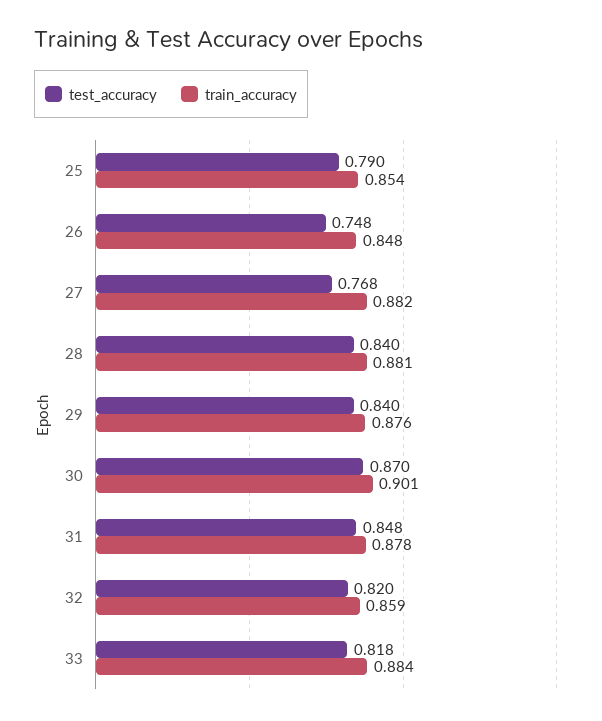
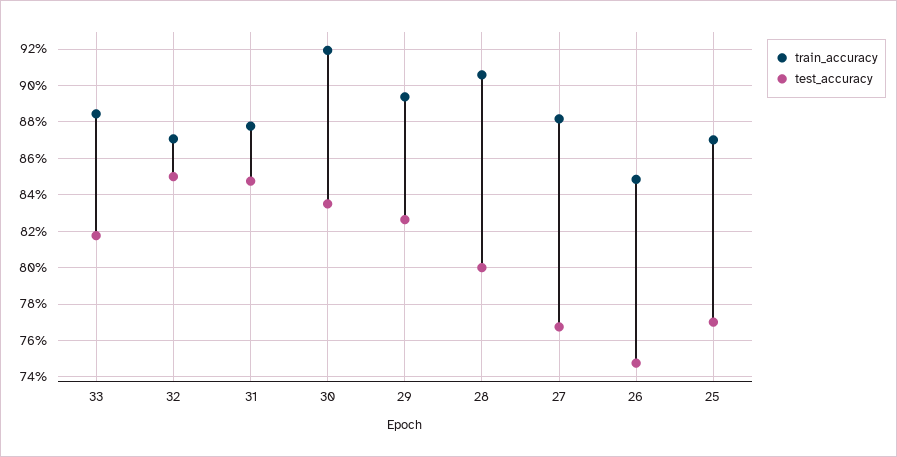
  {
    "test_accuracy": {
-     "25": 0.79,
+     "25": 0.77,
      "26": 0.748,
      "27": 0.768,
-     "28": 0.84,
+     "28": 0.8,
-     "29": 0.84,
+     "29": 0.825,
-     "30": 0.87,
+     "30": 0.835,
      "31": 0.848,
-     "32": 0.82,
+     "32": 0.85,
      "33": 0.818
    },
    "train_accuracy": {
-     "25": 0.854,
+     "25": 0.87,
      "26": 0.848,
      "27": 0.882,
-     "28": 0.881,
+     "28": 0.905,
-     "29": 0.876,
+     "29": 0.895,
-     "30": 0.901,
+     "30": 0.92,
      "31": 0.878,
-     "32": 0.859,
+     "32": 0.87,
      "33": 0.884
    }
  }

